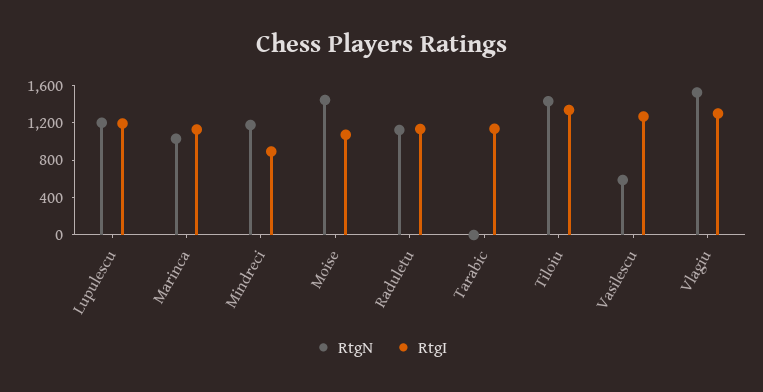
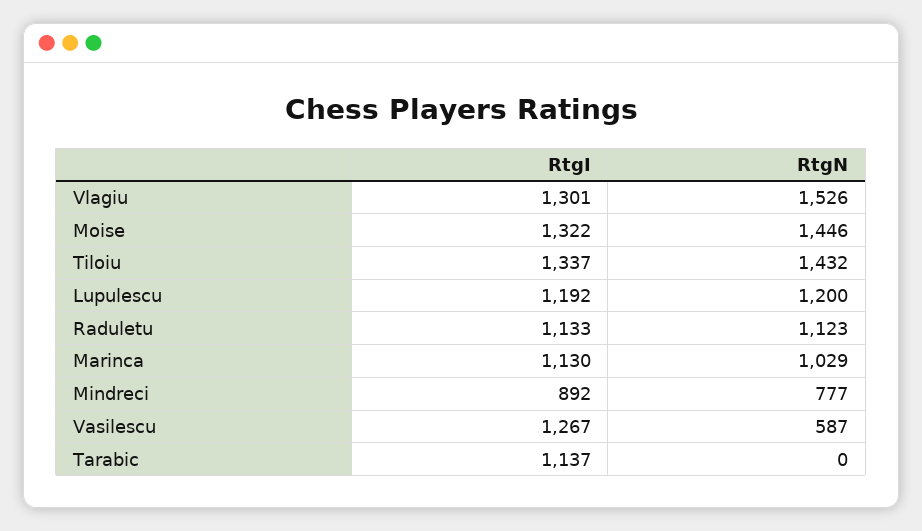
  {
    "RtgN": {
      "Lupulescu": 1200,
      "Marinca": 1029,
-     "Mindreci": 1200,
+     "Mindreci": 777,
      "Moise": 1446,
      "Raduletu": 1123,
      "Tarabic": 0,
      "Tiloiu": 1432,
      "Vasilescu": 587,
      "Vlagiu": 1526
    },
    "RtgI": {
      "Lupulescu": 1192,
      "Marinca": 1130,
      "Mindreci": 892,
-     "Moise": 1100,
+     "Moise": 1322,
      "Raduletu": 1133,
      "Tarabic": 1137,
      "Tiloiu": 1337,
      "Vasilescu": 1267,
      "Vlagiu": 1301
    }
  }

